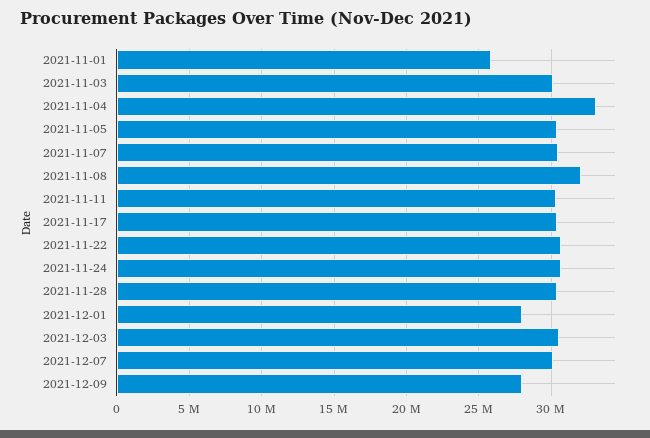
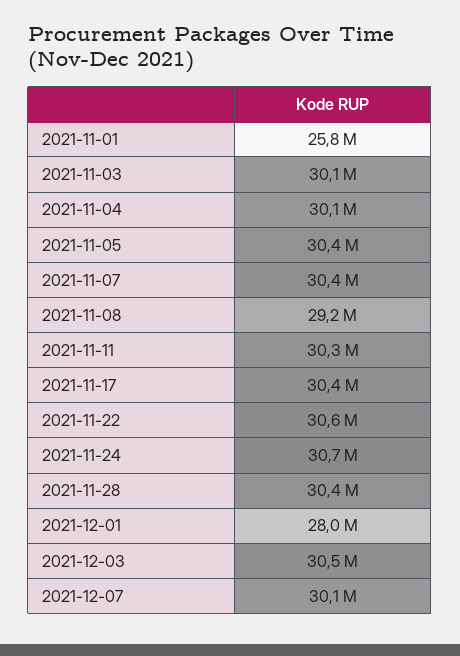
  {
    "2021-11-01": 25800000,
    "2021-11-03": 30100000,
-   "2021-11-04": 33000000,
+   "2021-11-04": 30100000,
    "2021-11-05": 30400000,
    "2021-11-07": 30400000,
-   "2021-11-08": 32000000,
+   "2021-11-08": 29200000,
    "2021-11-11": 30300000,
    "2021-11-17": 30400000,
    "2021-11-22": 30600000,
    "2021-11-24": 30700000,
    "2021-11-28": 30400000,
    "2021-12-01": 28000000,
    "2021-12-03": 30500000,
-   "2021-12-07": 30100000,
+   "2021-12-07": 30100000
-   "2021-12-09": 28000000
  }

